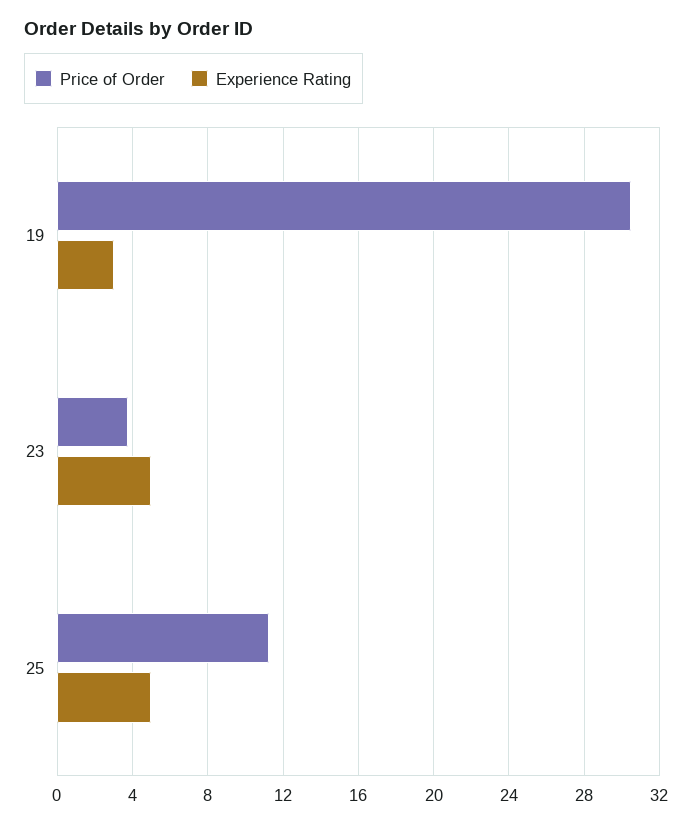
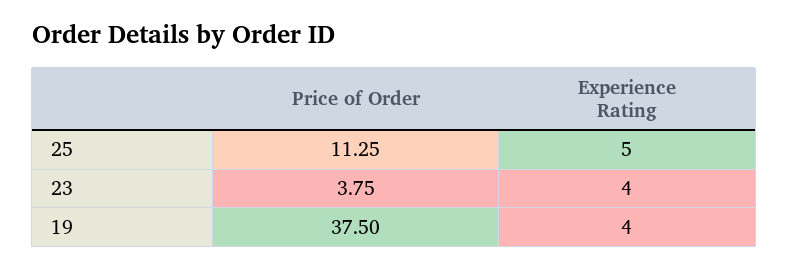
  {
    "Price of Order": {
-     "19": 30.5,
+     "19": 37.5,
      "23": 3.75,
      "25": 11.25
    },
    "Experience Rating": {
-     "19": 3,
+     "19": 4,
-     "23": 5,
+     "23": 4,
      "25": 5
    }
  }

